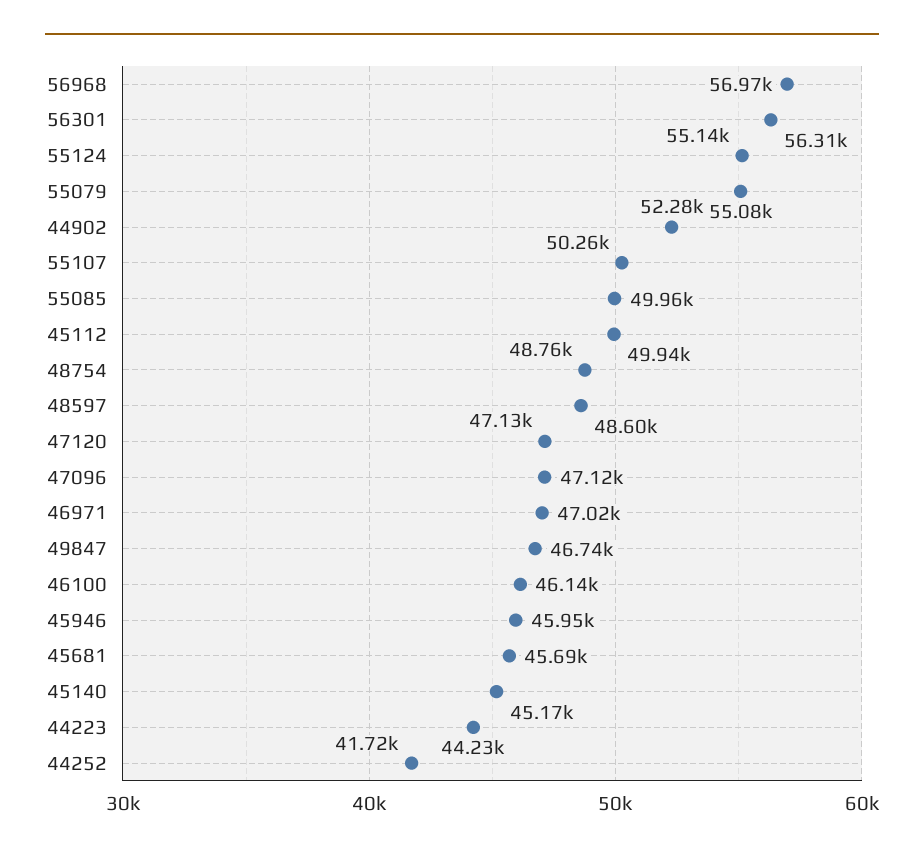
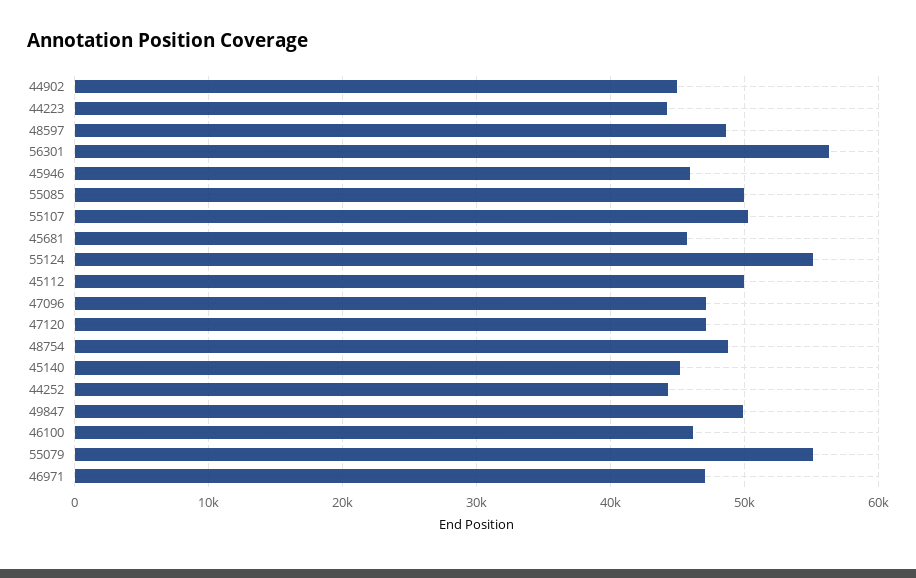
  {
-   "56968": 56970,
    "56301": 56310,
    "55124": 55140,
    "55079": 55080,
-   "44902": 52280,
+   "44902": 45000,
    "55107": 50260,
    "55085": 49960,
    "45112": 49940,
    "48754": 48760,
    "48597": 48600,
    "47120": 47130,
    "47096": 47120,
    "46971": 47020,
-   "49847": 46740,
+   "49847": 50000,
    "46100": 46140,
    "45946": 45950,
    "45681": 45690,
    "45140": 45170,
    "44223": 44230,
-   "44252": 41720
+   "44252": 44000
  }

